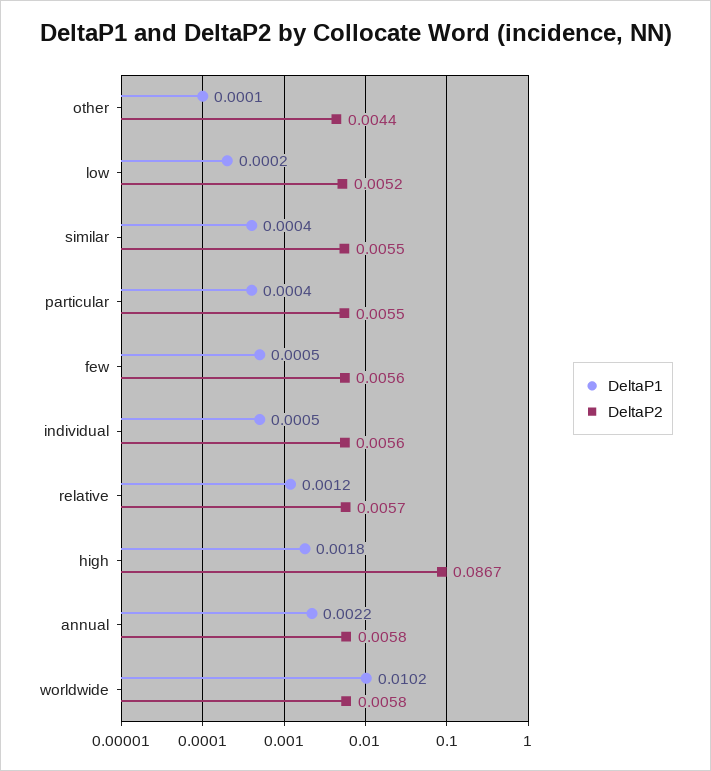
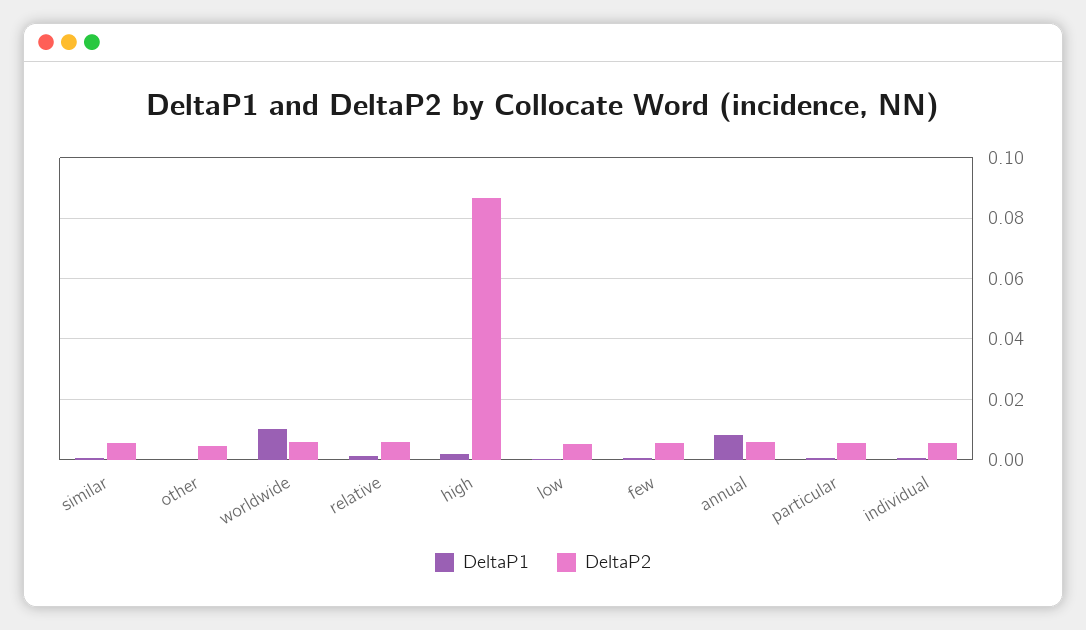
  {
    "DeltaP1": {
      "other": 0.0001,
      "low": 0.0002,
      "similar": 0.0004,
      "particular": 0.0004,
      "few": 0.0005,
      "individual": 0.0005,
      "relative": 0.0012,
      "high": 0.0018,
-     "annual": 0.0022,
+     "annual": 0.008,
      "worldwide": 0.0102
    },
    "DeltaP2": {
      "other": 0.0044,
      "low": 0.0052,
      "similar": 0.0055,
      "particular": 0.0055,
      "few": 0.0056,
      "individual": 0.0056,
      "relative": 0.0057,
      "high": 0.0867,
      "annual": 0.0058,
      "worldwide": 0.0058
    }
  }

